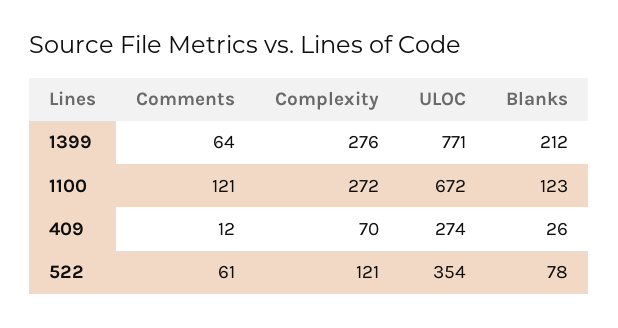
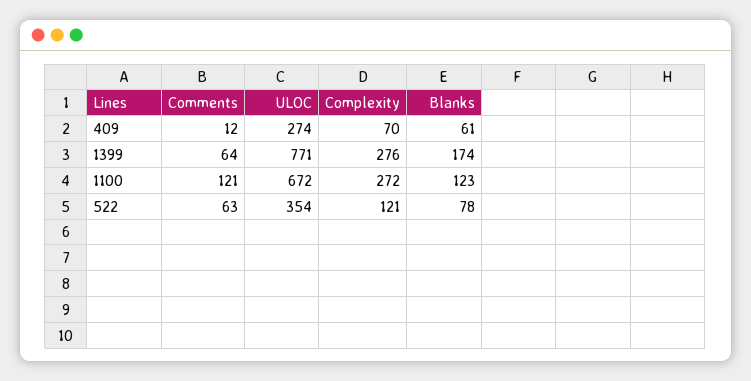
  {
    "Comments": {
      "1399": 64,
      "1100": 121,
      "409": 12,
-     "522": 61
+     "522": 63
    },
    "Complexity": {
      "1399": 276,
      "1100": 272,
      "409": 70,
      "522": 121
    },
    "ULOC": {
      "1399": 771,
      "1100": 672,
      "409": 274,
      "522": 354
    },
    "Blanks": {
-     "1399": 212,
+     "1399": 174,
      "1100": 123,
-     "409": 26,
+     "409": 61,
      "522": 78
    }
  }

